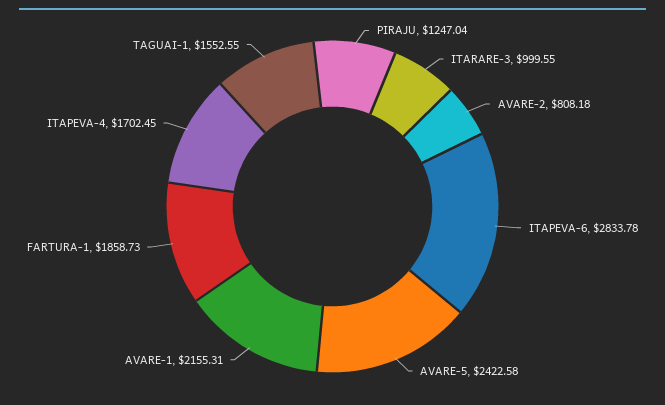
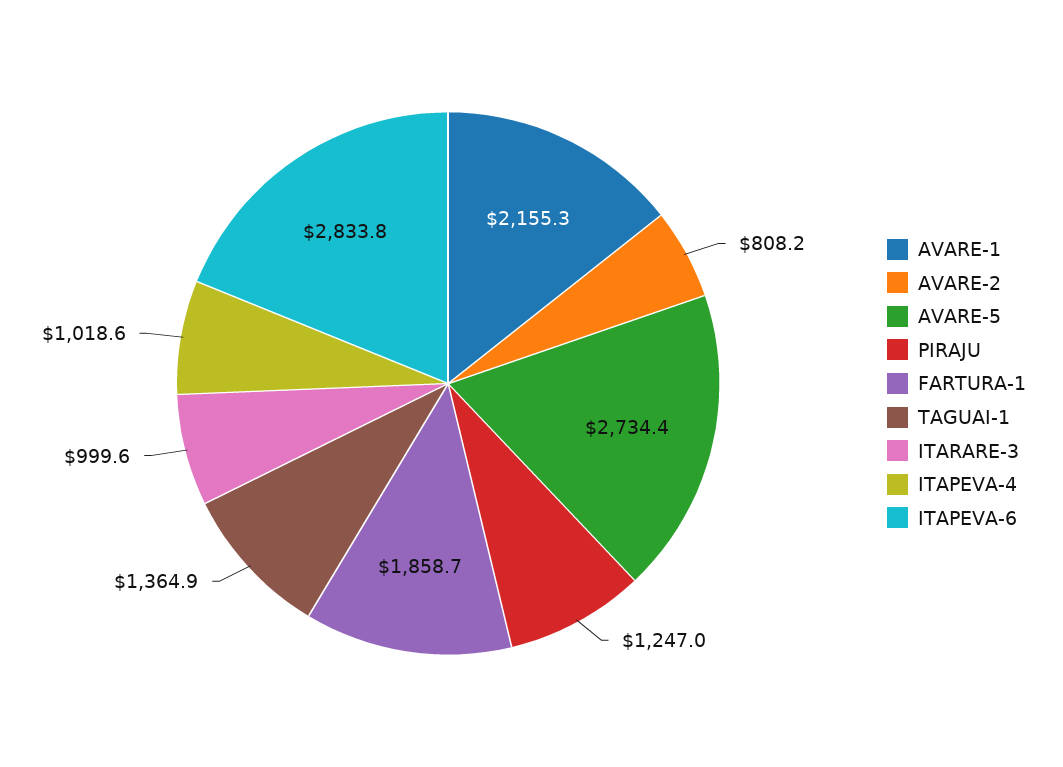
  {
    "PIRAJU": 1247.04,
    "ITARARE-3": 999.55,
    "AVARE-2": 808.18,
    "ITAPEVA-6": 2833.78,
-   "AVARE-5": 2422.58,
+   "AVARE-5": 2734.4,
    "AVARE-1": 2155.31,
    "FARTURA-1": 1858.73,
-   "ITAPEVA-4": 1702.45,
+   "ITAPEVA-4": 1018.6,
-   "TAGUAI-1": 1552.55
+   "TAGUAI-1": 1364.9
  }

